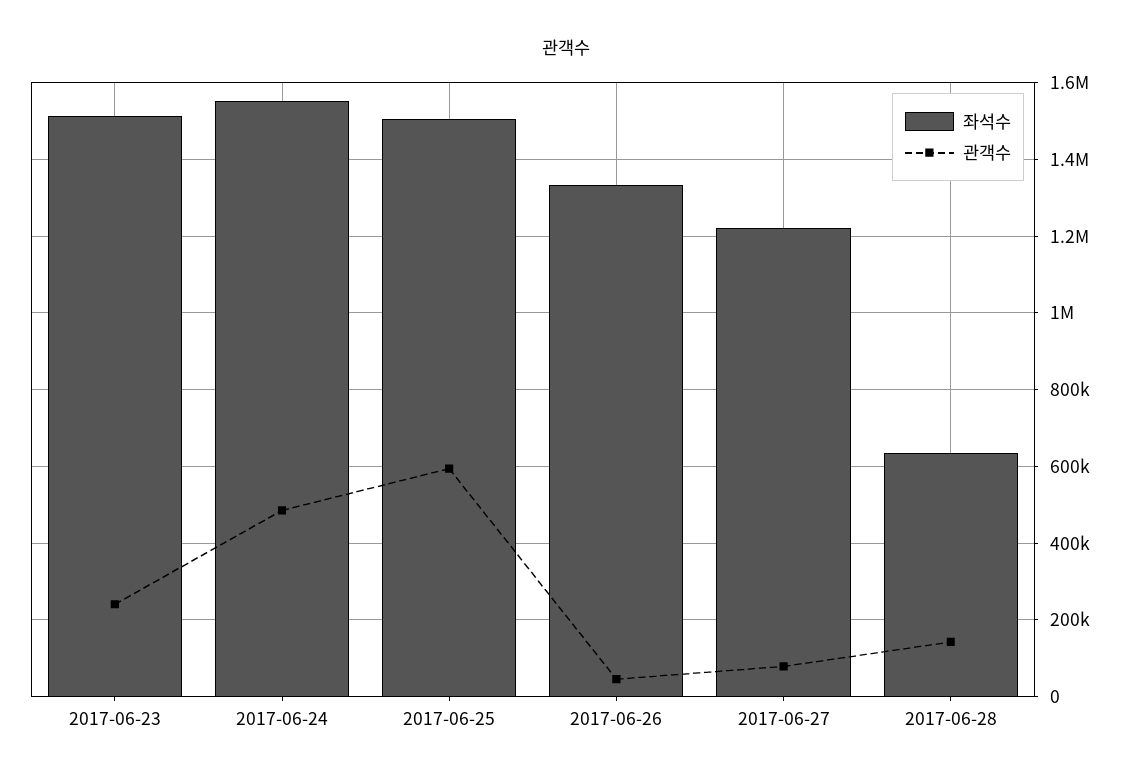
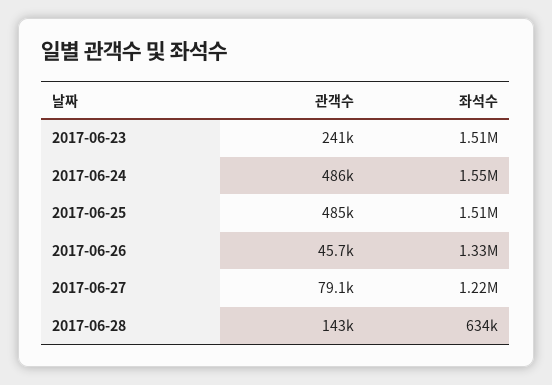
  {
    "좌석수": {
      "2017-06-23": 1510000,
      "2017-06-24": 1550000,
      "2017-06-25": 1510000,
      "2017-06-26": 1330000,
      "2017-06-27": 1220000,
      "2017-06-28": 634000
    },
    "관객수": {
      "2017-06-23": 241000,
      "2017-06-24": 486000,
-     "2017-06-25": 600000,
+     "2017-06-25": 485000,
      "2017-06-26": 45700,
      "2017-06-27": 79100,
      "2017-06-28": 143000
    }
  }

